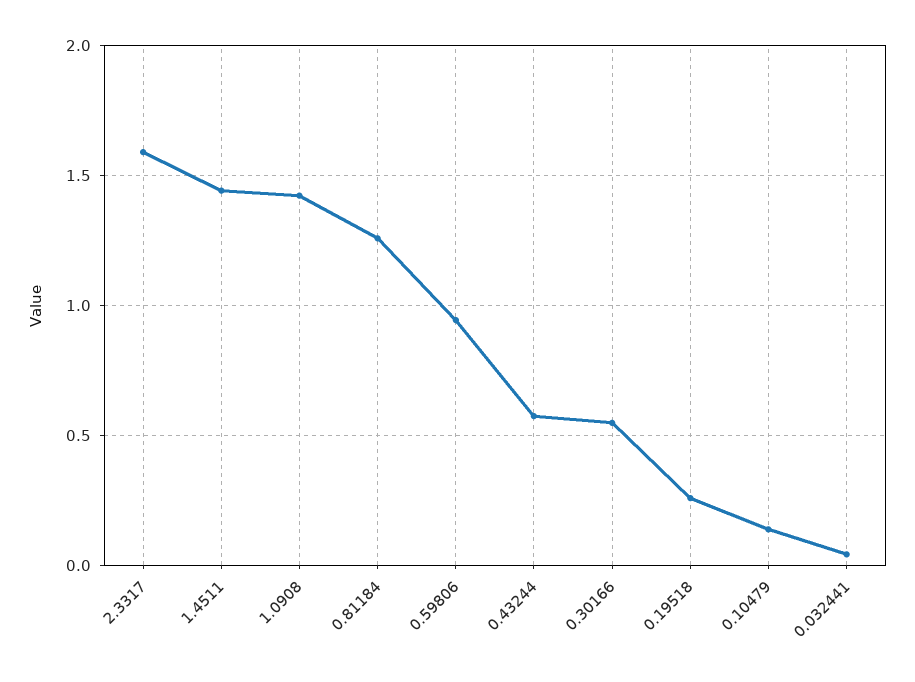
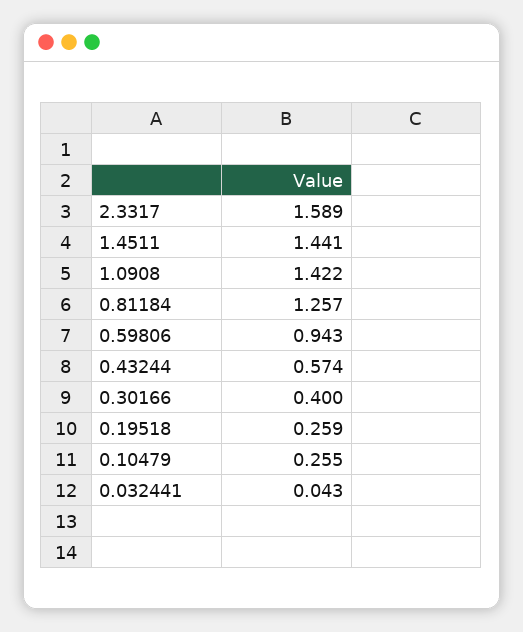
  {
    "2.3317": 1.589,
    "1.4511": 1.441,
    "1.0908": 1.422,
    "0.81184": 1.257,
    "0.59806": 0.943,
    "0.43244": 0.574,
-   "0.30166": 0.55,
+   "0.30166": 0.4,
    "0.19518": 0.259,
-   "0.10479": 0.15,
+   "0.10479": 0.255,
    "0.032441": 0.043
  }

